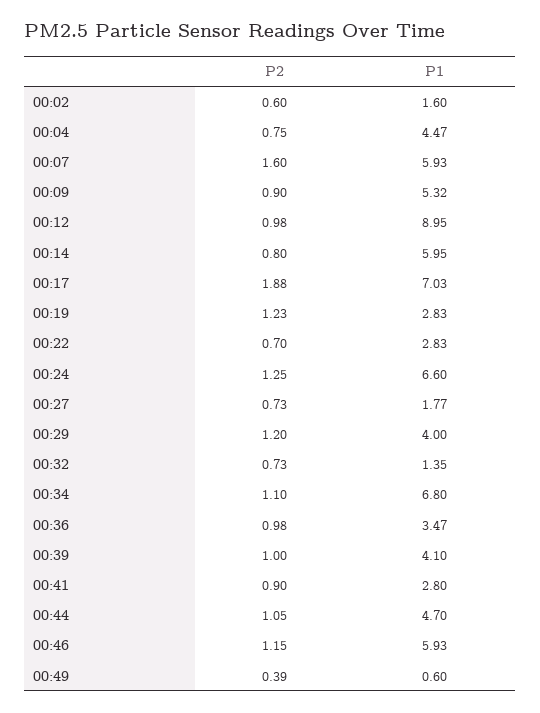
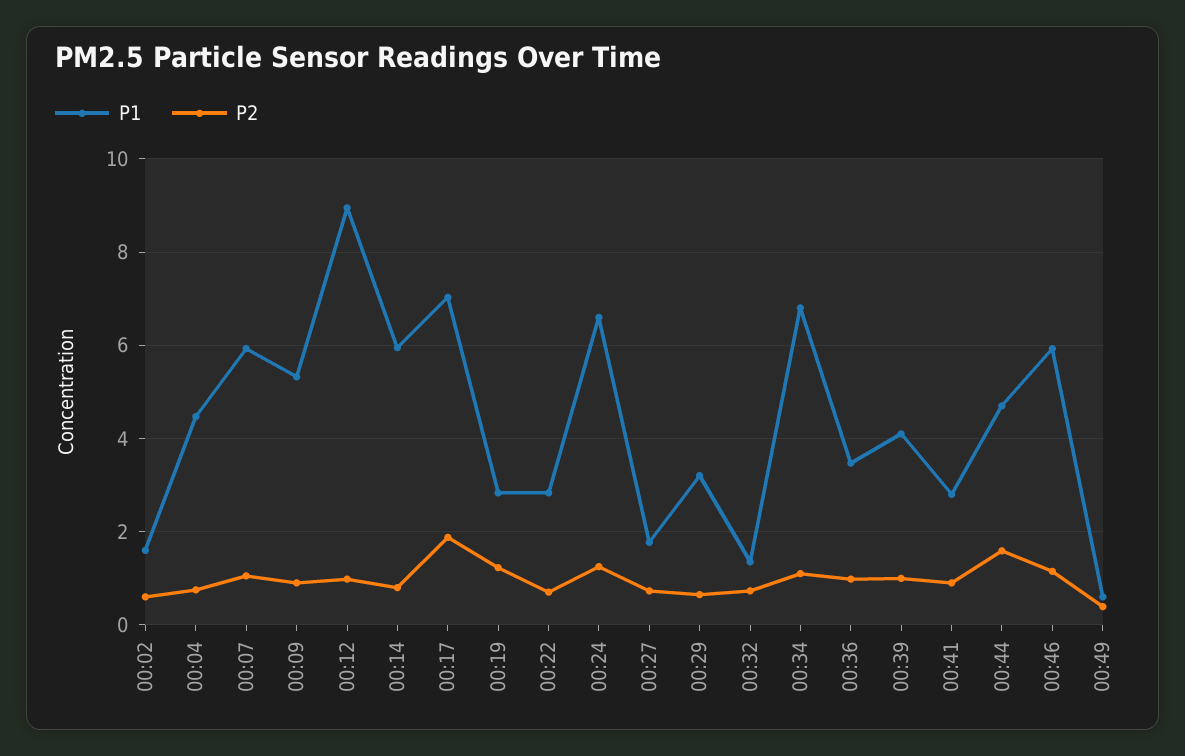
  {
    "P2": {
      "00:02": 0.6,
      "00:04": 0.75,
-     "00:07": 1.6,
+     "00:07": 1,
      "00:09": 0.9,
      "00:12": 0.98,
      "00:14": 0.8,
      "00:17": 1.88,
      "00:19": 1.23,
      "00:22": 0.7,
      "00:24": 1.25,
      "00:27": 0.73,
-     "00:29": 1.2,
+     "00:29": 0.6,
      "00:32": 0.73,
      "00:34": 1.1,
      "00:36": 0.98,
      "00:39": 1,
      "00:41": 0.9,
-     "00:44": 1.05,
+     "00:44": 1.6,
      "00:46": 1.15,
      "00:49": 0.39
    },
    "P1": {
      "00:02": 1.6,
      "00:04": 4.47,
      "00:07": 5.93,
      "00:09": 5.32,
      "00:12": 8.95,
      "00:14": 5.95,
      "00:17": 7.03,
      "00:19": 2.83,
      "00:22": 2.83,
      "00:24": 6.6,
      "00:27": 1.77,
-     "00:29": 4,
+     "00:29": 3.2,
      "00:32": 1.35,
      "00:34": 6.8,
      "00:36": 3.47,
      "00:39": 4.1,
      "00:41": 2.8,
      "00:44": 4.7,
      "00:46": 5.93,
      "00:49": 0.6
    }
  }

